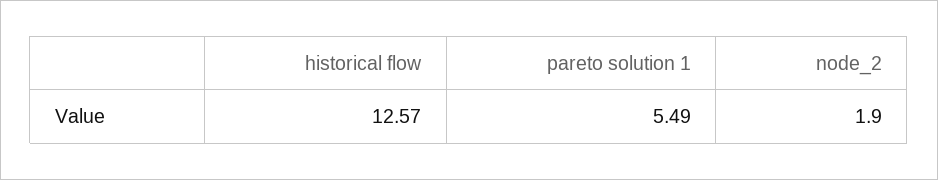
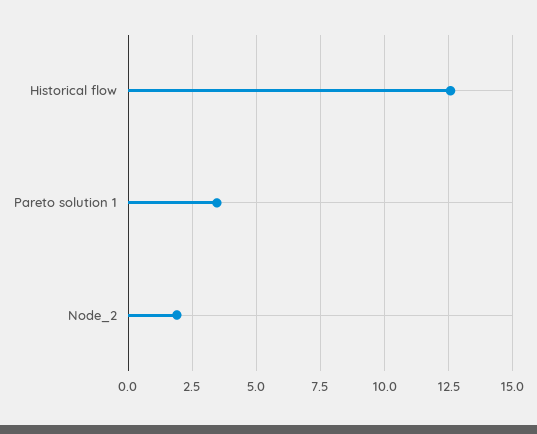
  {
    "historical flow": 12.57,
-   "pareto solution 1": 5.49,
+   "pareto solution 1": 3.5,
    "node_2": 1.9
  }

